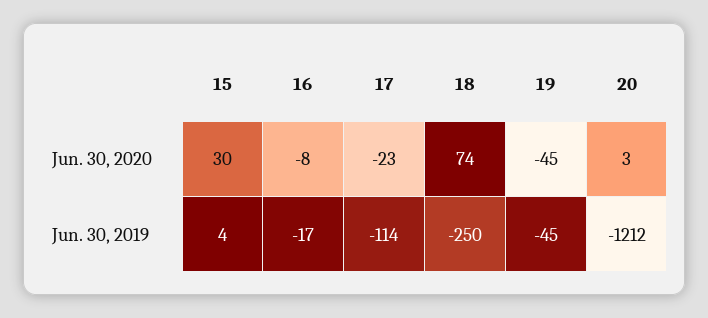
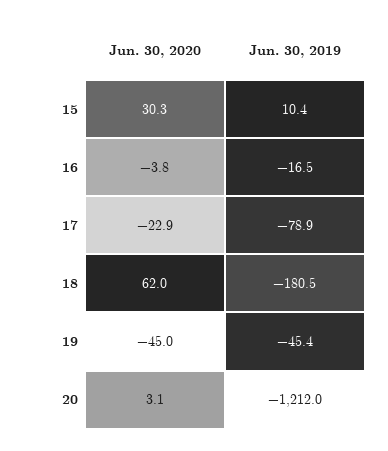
  {
    "15": {
      "Jun. 30, 2020": 30.3,
-     "Jun. 30, 2019": 4
+     "Jun. 30, 2019": 10.4
    },
    "16": {
-     "Jun. 30, 2020": -8,
+     "Jun. 30, 2020": -3.8,
      "Jun. 30, 2019": -16.5
    },
    "17": {
      "Jun. 30, 2020": -22.9,
-     "Jun. 30, 2019": -114
+     "Jun. 30, 2019": -78.9
    },
    "18": {
-     "Jun. 30, 2020": 74,
+     "Jun. 30, 2020": 62,
-     "Jun. 30, 2019": -250
+     "Jun. 30, 2019": -180.5
    },
    "19": {
      "Jun. 30, 2020": -45,
      "Jun. 30, 2019": -45.4
    },
    "20": {
      "Jun. 30, 2020": 3.1,
      "Jun. 30, 2019": -1212
    }
  }

